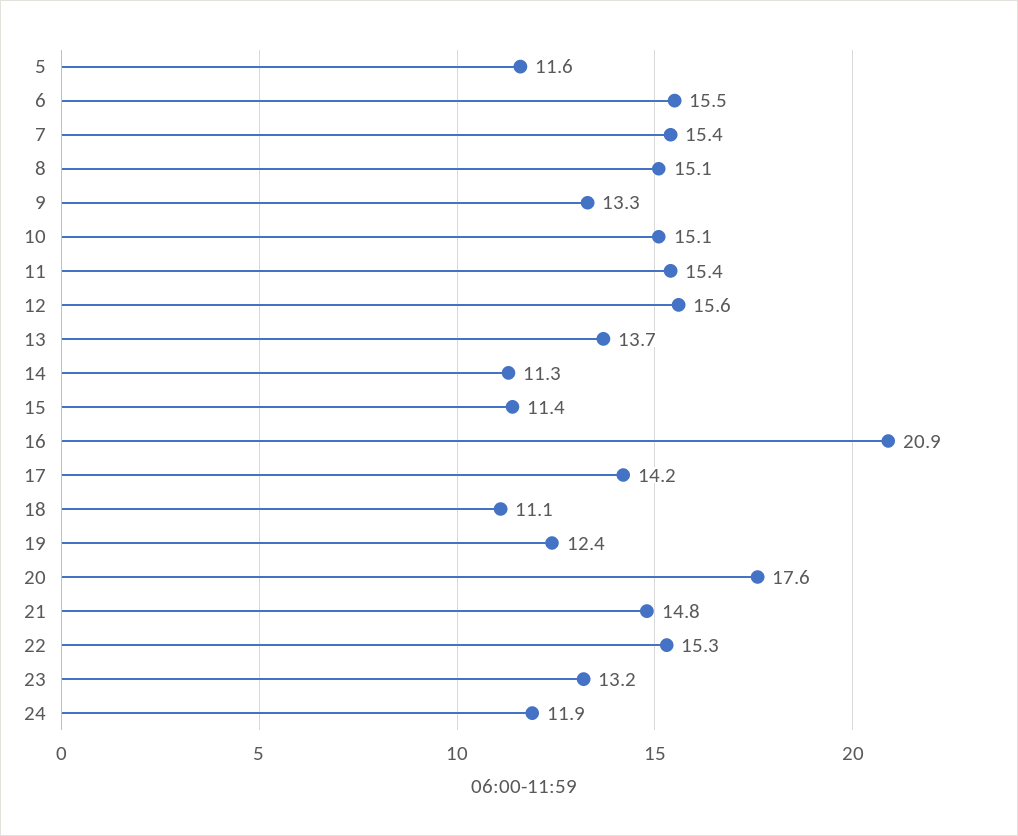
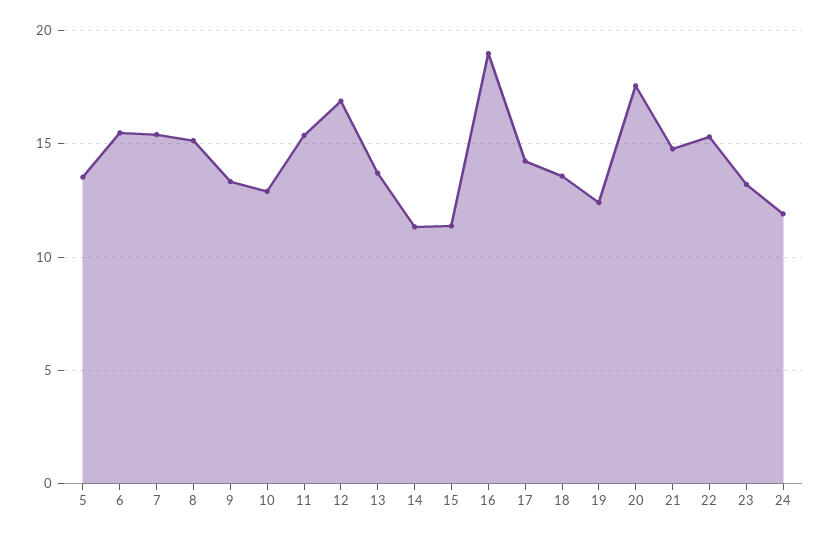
  {
-   "5": 11.6,
+   "5": 13.5,
    "6": 15.5,
    "7": 15.4,
    "8": 15.1,
    "9": 13.3,
-   "10": 15.1,
+   "10": 13,
    "11": 15.4,
-   "12": 15.6,
+   "12": 17,
    "13": 13.7,
    "14": 11.3,
    "15": 11.4,
-   "16": 20.9,
+   "16": 19,
    "17": 14.2,
-   "18": 11.1,
+   "18": 13.5,
    "19": 12.4,
    "20": 17.6,
    "21": 14.8,
    "22": 15.3,
    "23": 13.2,
    "24": 11.9
  }

